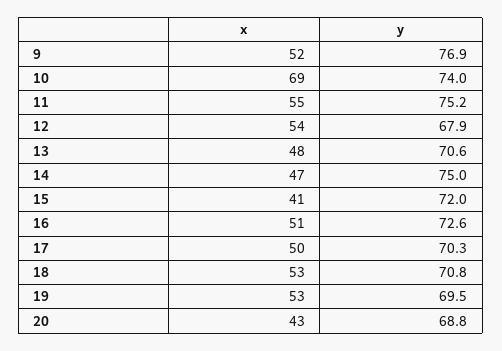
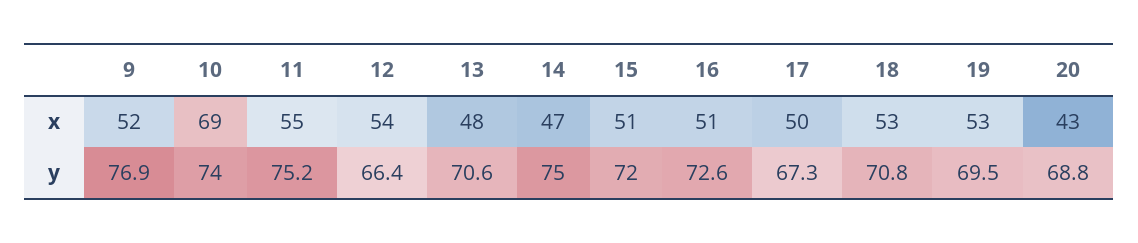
  {
    "x": {
      "9": 52,
      "10": 69,
      "11": 55,
      "12": 54,
      "13": 48,
      "14": 47,
-     "15": 41,
+     "15": 51,
      "16": 51,
      "17": 50,
      "18": 53,
      "19": 53,
      "20": 43
    },
    "y": {
      "9": 76.9,
      "10": 74,
      "11": 75.2,
-     "12": 67.9,
+     "12": 66.4,
      "13": 70.6,
      "14": 75,
      "15": 72,
      "16": 72.6,
-     "17": 70.3,
+     "17": 67.3,
      "18": 70.8,
      "19": 69.5,
      "20": 68.8
    }
  }

